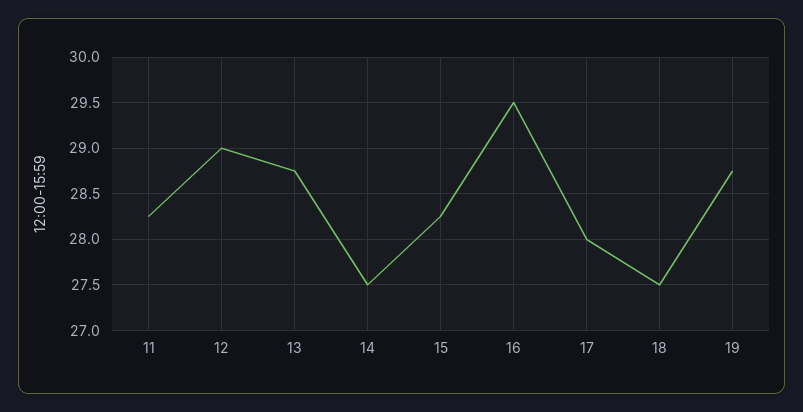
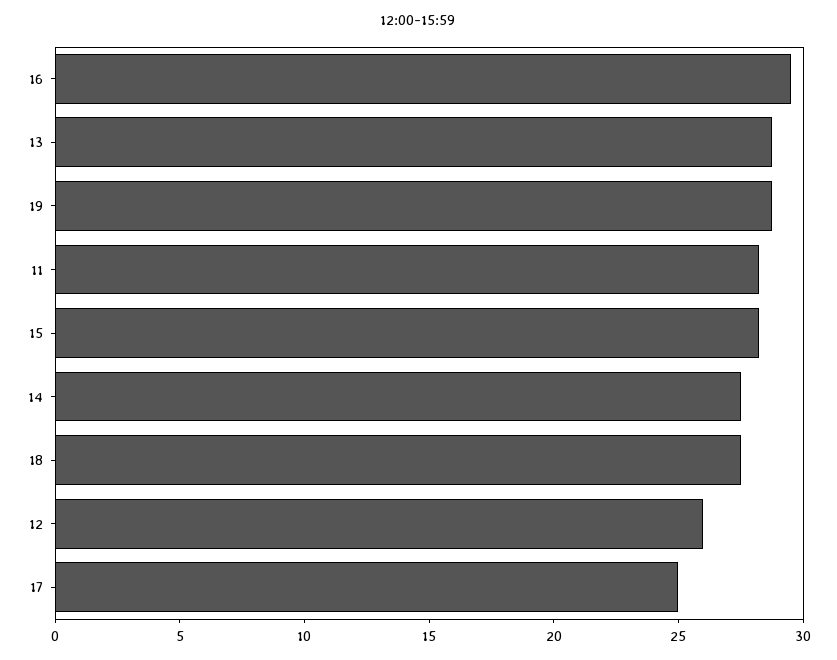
  {
    "11": 28.3,
-   "12": 29,
+   "12": 26,
    "13": 28.8,
    "14": 27.5,
    "15": 28.3,
    "16": 29.5,
-   "17": 28,
+   "17": 25,
    "18": 27.5,
    "19": 28.8
  }

